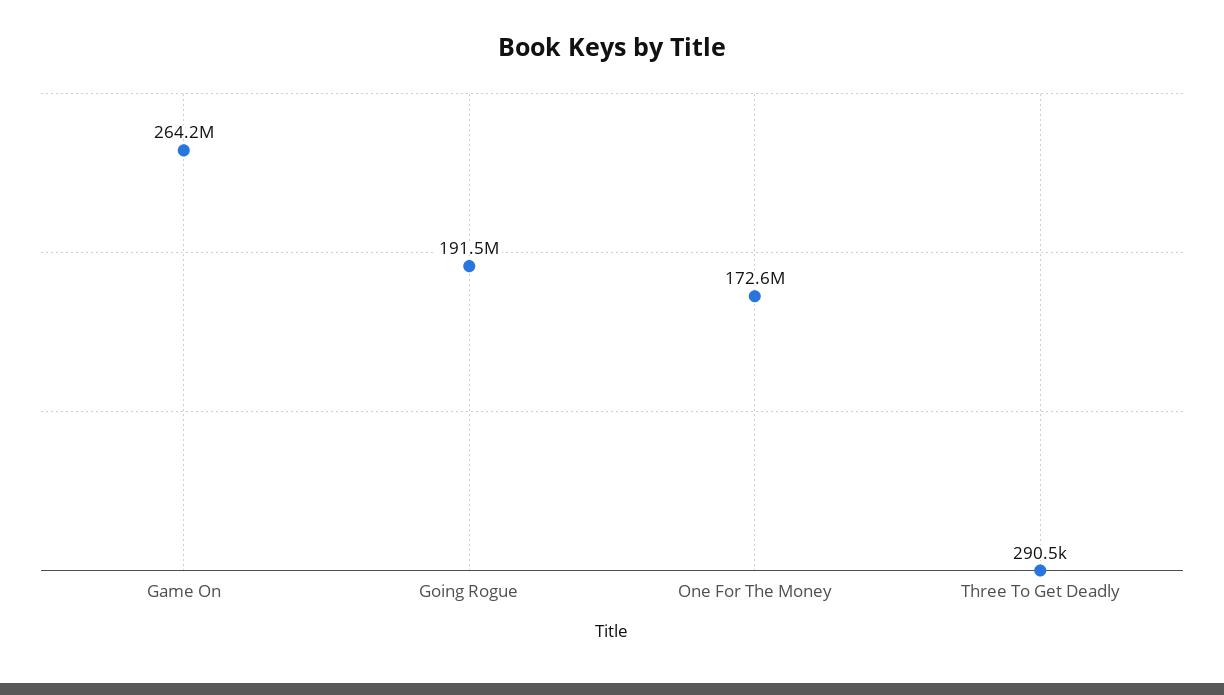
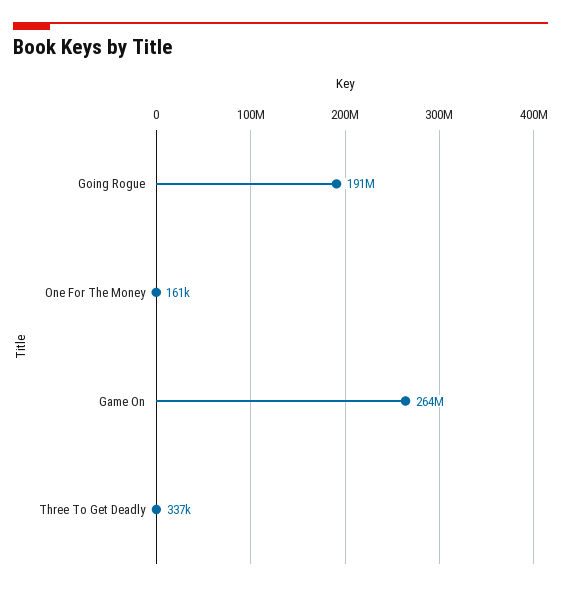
  {
    "Game On": 264200000,
    "Going Rogue": 191500000,
-   "One For The Money": 172600000,
+   "One For The Money": 161000,
-   "Three To Get Deadly": 290500
+   "Three To Get Deadly": 337000
  }

